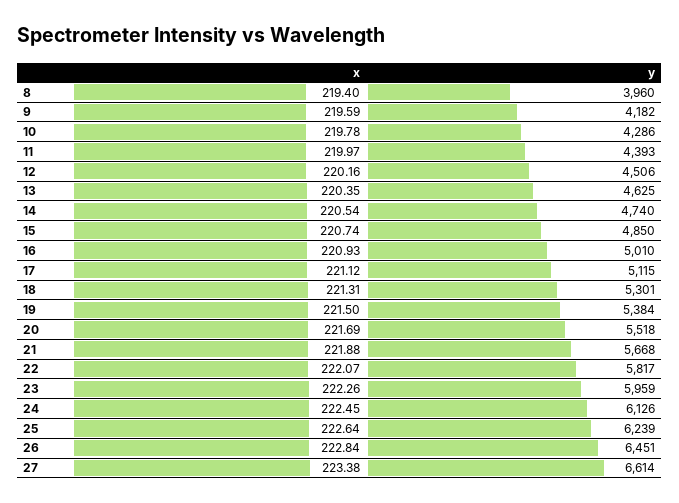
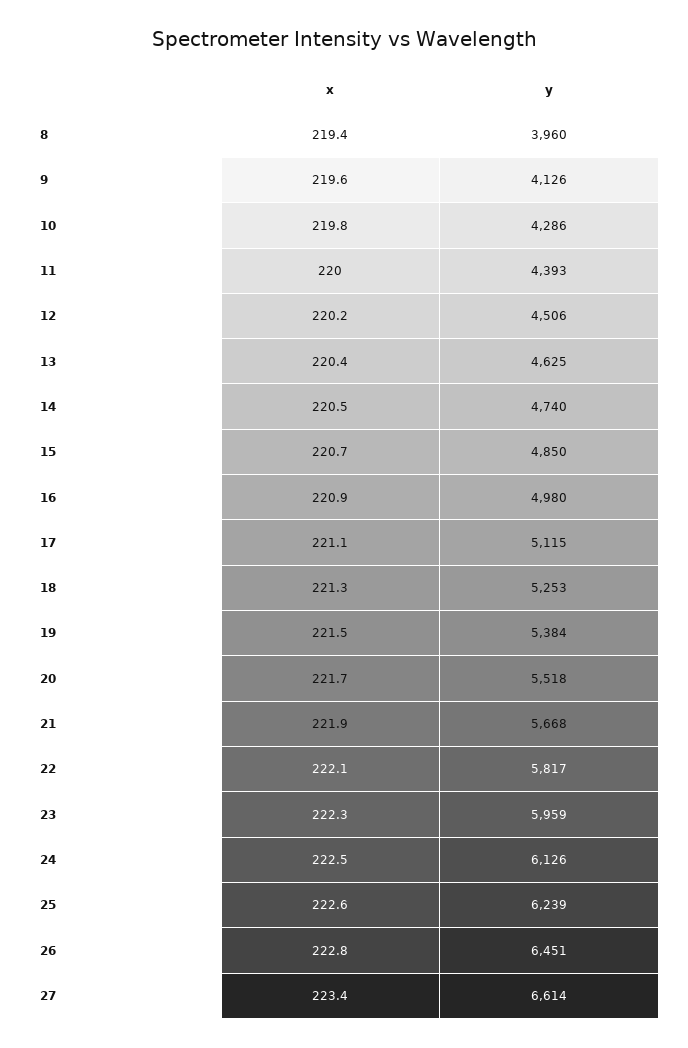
  {
    "x": {
      "8": 219.4,
      "9": 219.59,
      "10": 219.78,
      "11": 219.97,
      "12": 220.16,
      "13": 220.35,
      "14": 220.54,
      "15": 220.74,
      "16": 220.93,
      "17": 221.12,
      "18": 221.31,
      "19": 221.5,
      "20": 221.69,
      "21": 221.88,
      "22": 222.07,
      "23": 222.26,
      "24": 222.45,
      "25": 222.64,
      "26": 222.84,
      "27": 223.38
    },
    "y": {
      "8": 3960,
-     "9": 4182,
+     "9": 4126,
      "10": 4286,
      "11": 4393,
      "12": 4506,
      "13": 4625,
      "14": 4740,
      "15": 4850,
-     "16": 5010,
+     "16": 4980,
      "17": 5115,
-     "18": 5301,
+     "18": 5253,
      "19": 5384,
      "20": 5518,
      "21": 5668,
      "22": 5817,
      "23": 5959,
      "24": 6126,
      "25": 6239,
      "26": 6451,
      "27": 6614
    }
  }

